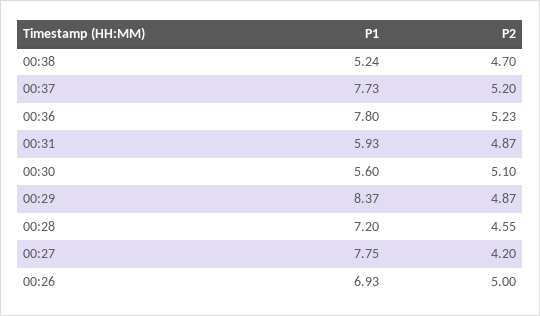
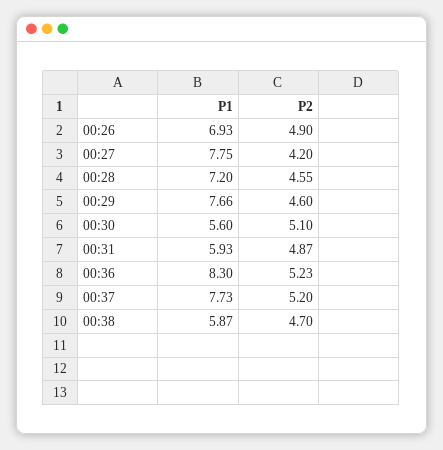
  {
    "P1": {
-     "00:38": 5.24,
+     "00:38": 5.87,
      "00:37": 7.73,
-     "00:36": 7.8,
+     "00:36": 8.3,
      "00:31": 5.93,
      "00:30": 5.6,
-     "00:29": 8.37,
+     "00:29": 7.66,
      "00:28": 7.2,
      "00:27": 7.75,
      "00:26": 6.93
    },
    "P2": {
      "00:38": 4.7,
      "00:37": 5.2,
      "00:36": 5.23,
      "00:31": 4.87,
      "00:30": 5.1,
-     "00:29": 4.87,
+     "00:29": 4.6,
      "00:28": 4.55,
      "00:27": 4.2,
-     "00:26": 5
+     "00:26": 4.9
    }
  }

